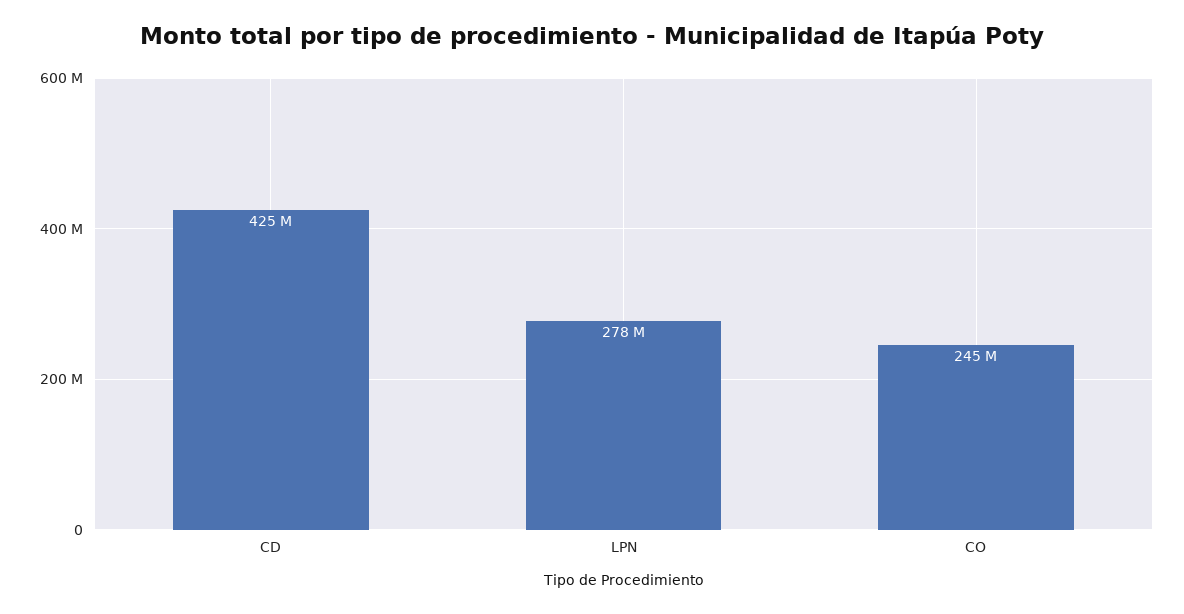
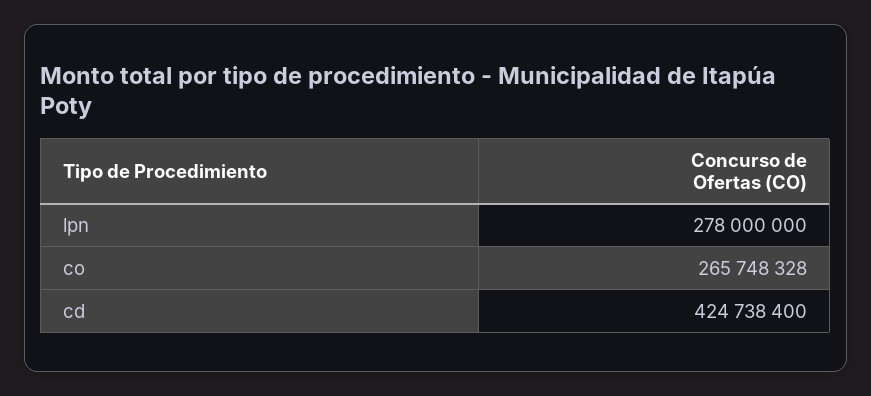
  {
    "CD": 424738400,
    "LPN": 278000000,
-   "CO": 245000000
+   "CO": 265748328
  }

